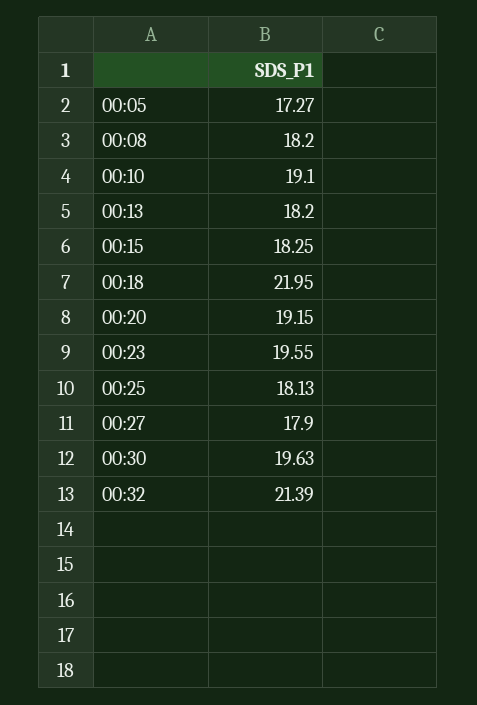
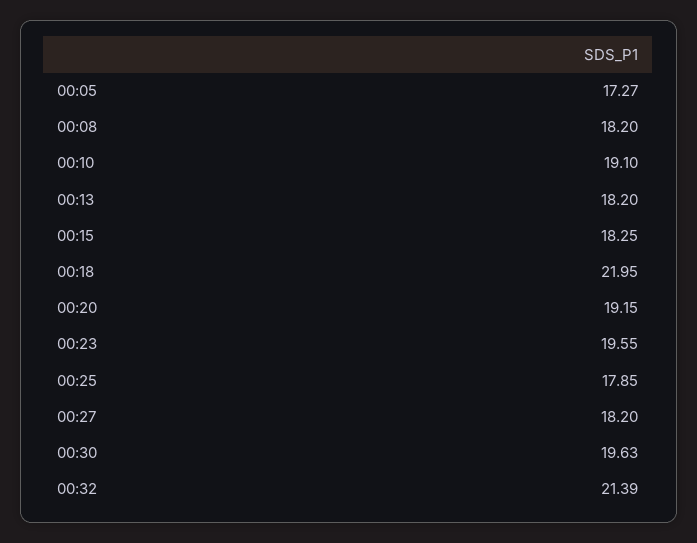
  {
    "00:05": 17.27,
    "00:08": 18.2,
    "00:10": 19.1,
    "00:13": 18.2,
    "00:15": 18.25,
    "00:18": 21.95,
    "00:20": 19.15,
    "00:23": 19.55,
-   "00:25": 18.13,
+   "00:25": 17.85,
-   "00:27": 17.9,
+   "00:27": 18.2,
    "00:30": 19.63,
    "00:32": 21.39
  }

